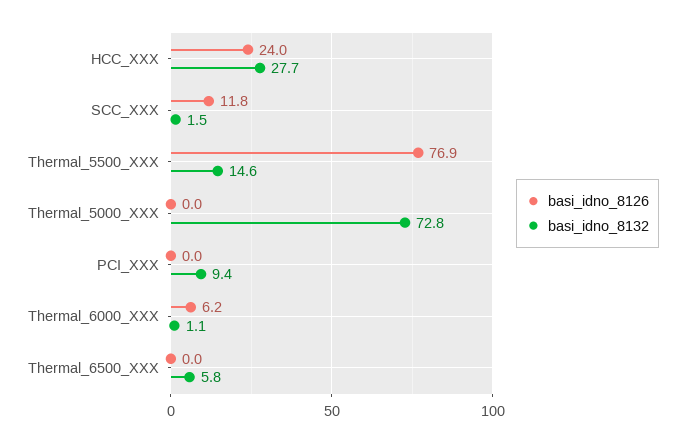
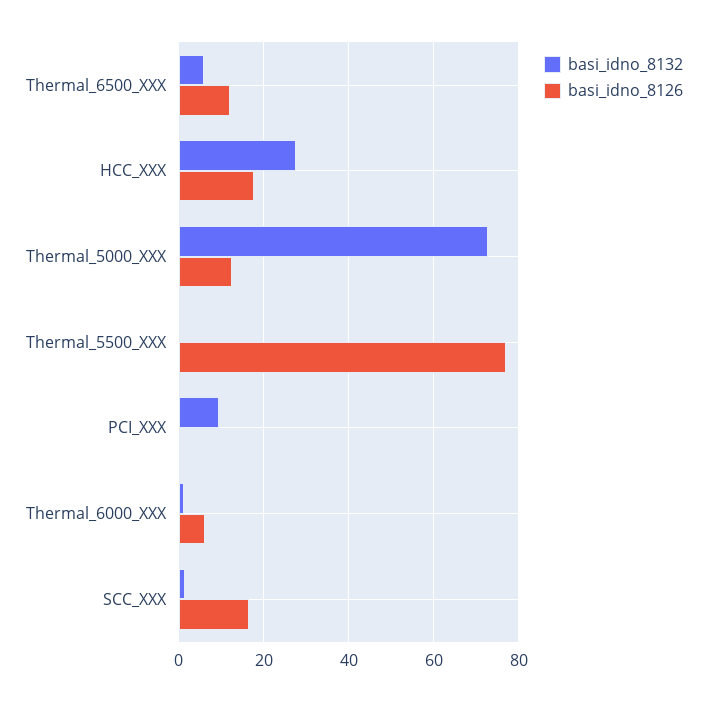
  {
    "basi_idno_8126": {
-     "HCC_XXX": 24,
+     "HCC_XXX": 18,
-     "SCC_XXX": 11.8,
+     "SCC_XXX": 16,
      "Thermal_5500_XXX": 76.9,
-     "Thermal_5000_XXX": 0,
+     "Thermal_5000_XXX": 12,
      "PCI_XXX": 0,
      "Thermal_6000_XXX": 6.2,
-     "Thermal_6500_XXX": 0
+     "Thermal_6500_XXX": 12
    },
    "basi_idno_8132": {
      "HCC_XXX": 27.7,
      "SCC_XXX": 1.5,
-     "Thermal_5500_XXX": 14.6,
+     "Thermal_5500_XXX": 0,
      "Thermal_5000_XXX": 72.8,
      "PCI_XXX": 9.4,
      "Thermal_6000_XXX": 1.1,
      "Thermal_6500_XXX": 5.8
    }
  }

